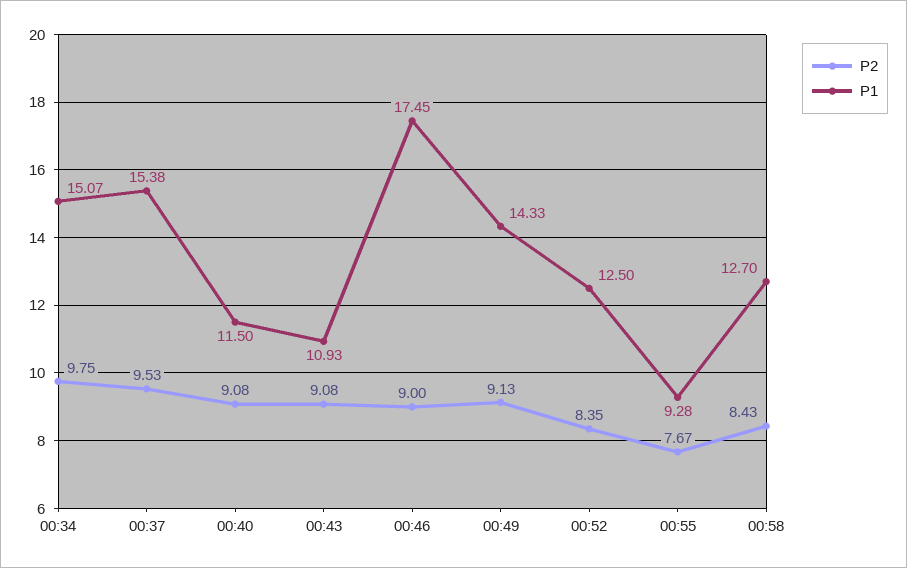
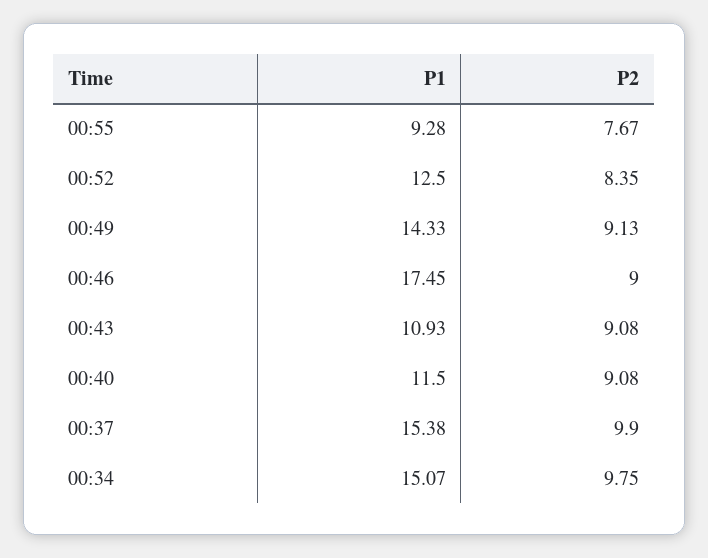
  {
    "P2": {
      "00:34": 9.75,
-     "00:37": 9.53,
+     "00:37": 9.9,
      "00:40": 9.08,
      "00:43": 9.08,
      "00:46": 9,
      "00:49": 9.13,
      "00:52": 8.35,
-     "00:55": 7.67,
+     "00:55": 7.67
-     "00:58": 8.43
    },
    "P1": {
      "00:34": 15.07,
      "00:37": 15.38,
      "00:40": 11.5,
      "00:43": 10.93,
      "00:46": 17.45,
      "00:49": 14.33,
      "00:52": 12.5,
-     "00:55": 9.28,
+     "00:55": 9.28
-     "00:58": 12.7
    }
  }

